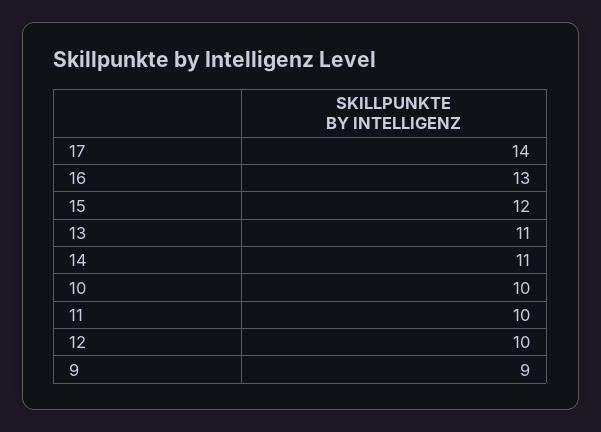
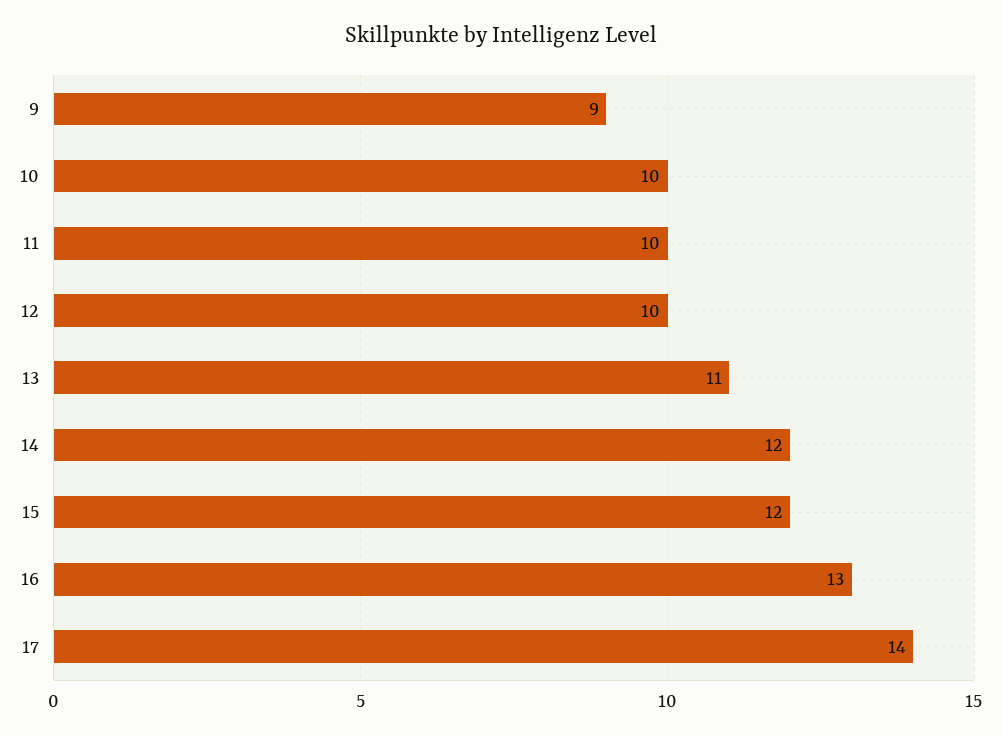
  {
    "17": 14,
    "16": 13,
    "15": 12,
    "13": 11,
-   "14": 11,
+   "14": 12,
    "10": 10,
    "11": 10,
    "12": 10,
    "9": 9
  }

